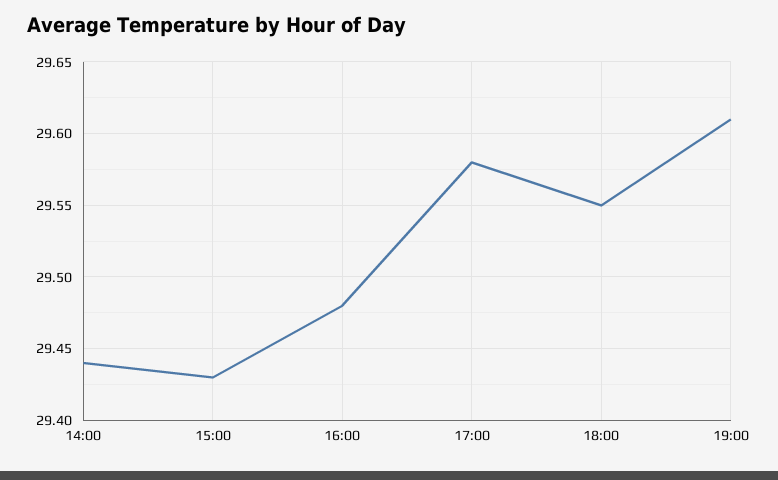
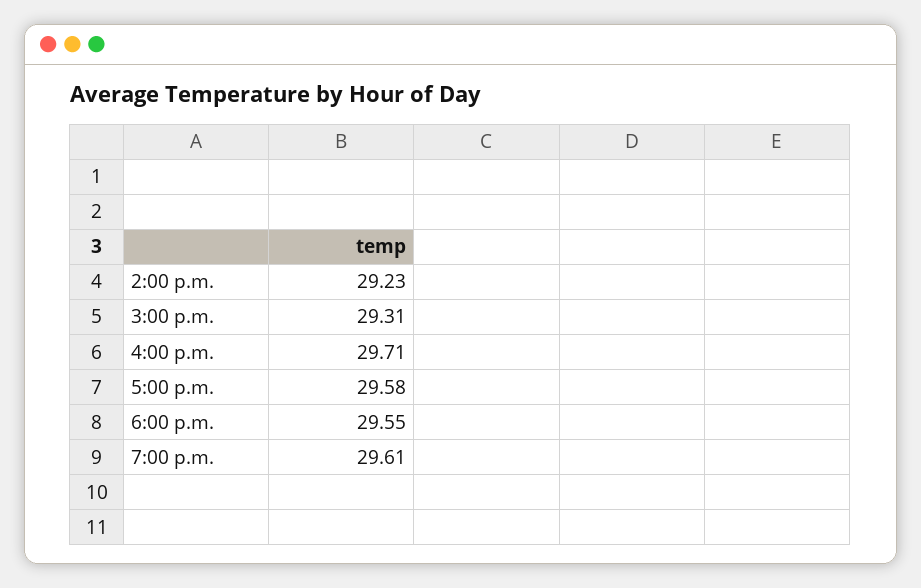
  {
-   "14:00": 29.44,
+   "14:00": 29.23,
-   "15:00": 29.43,
+   "15:00": 29.31,
-   "16:00": 29.48,
+   "16:00": 29.71,
    "17:00": 29.58,
    "18:00": 29.55,
    "19:00": 29.61
  }

